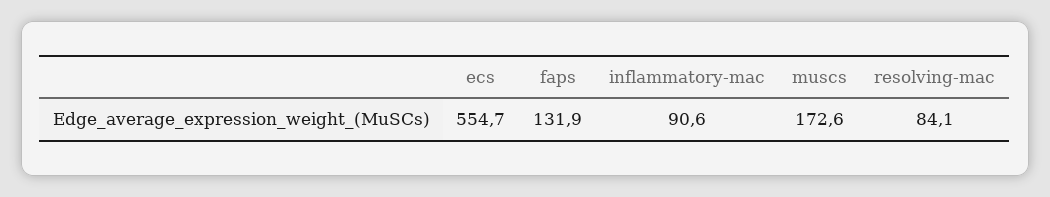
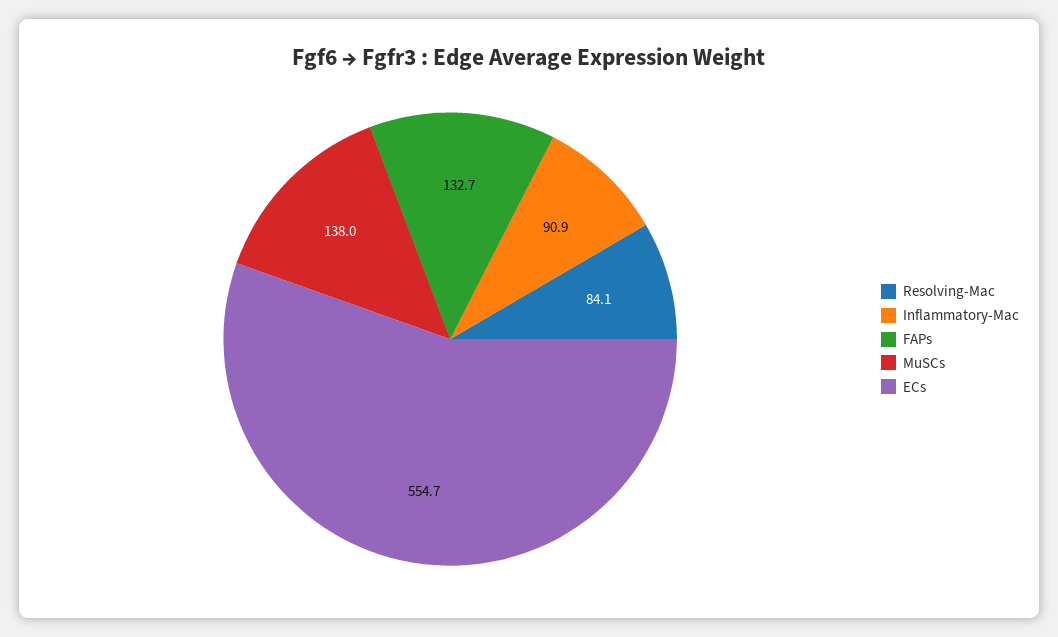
  {
    "ecs": 554.7,
-   "faps": 131.9,
+   "faps": 132.7,
-   "inflammatory-mac": 90.6,
+   "inflammatory-mac": 90.9,
-   "muscs": 172.6,
+   "muscs": 138,
    "resolving-mac": 84.1
  }

